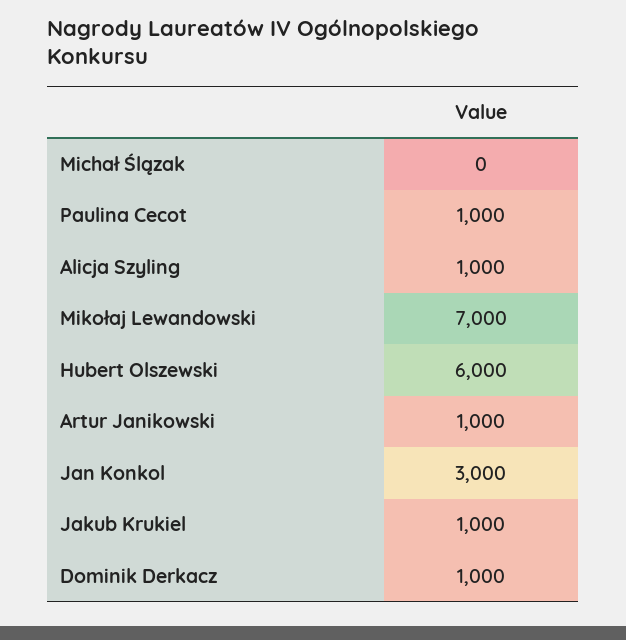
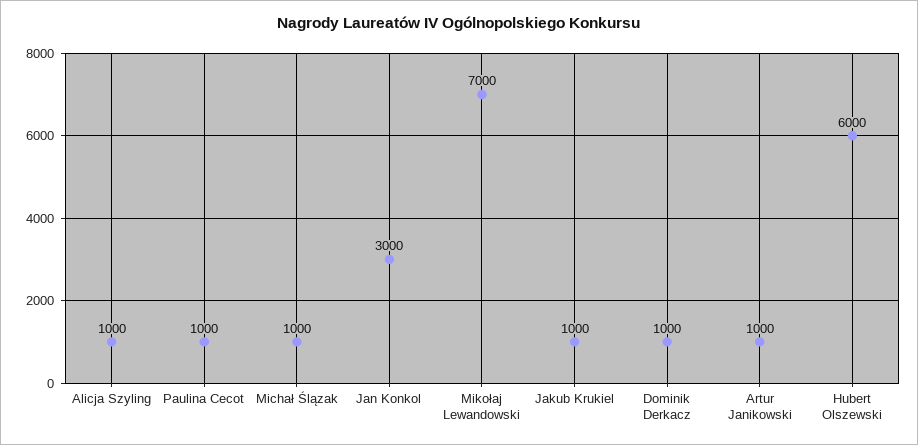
  {
-   "Michał Ślązak": 0,
+   "Michał Ślązak": 1000,
    "Paulina Cecot": 1000,
    "Alicja Szyling": 1000,
    "Mikołaj Lewandowski": 7000,
    "Hubert Olszewski": 6000,
    "Artur Janikowski": 1000,
    "Jan Konkol": 3000,
    "Jakub Krukiel": 1000,
    "Dominik Derkacz": 1000
  }

